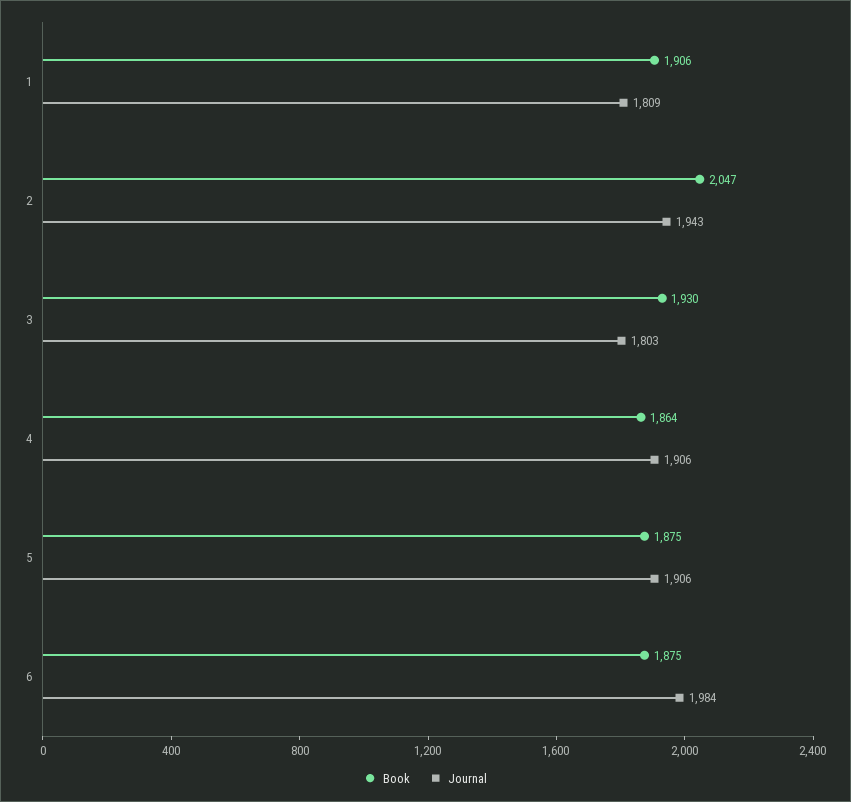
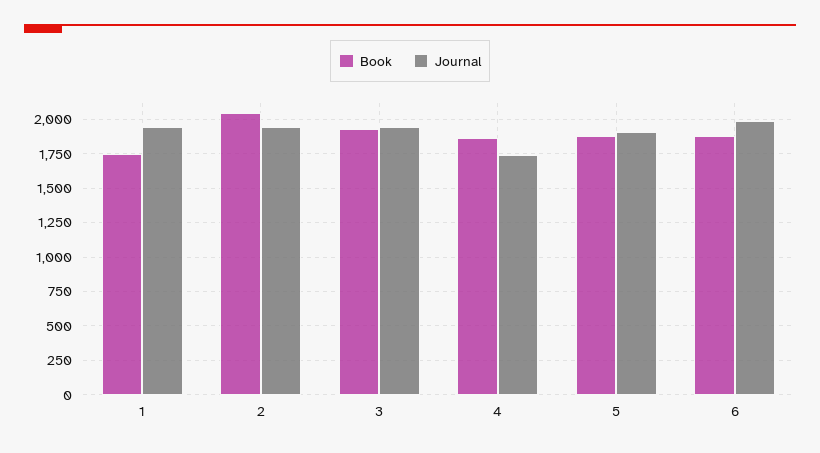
  {
    "Book": {
-     "1": 1906,
+     "1": 1750,
      "2": 2047,
      "3": 1930,
      "4": 1864,
      "5": 1875,
      "6": 1875
    },
    "Journal": {
-     "1": 1809,
+     "1": 1950,
      "2": 1943,
-     "3": 1803,
+     "3": 1950,
-     "4": 1906,
+     "4": 1750,
      "5": 1906,
      "6": 1984
    }
  }

